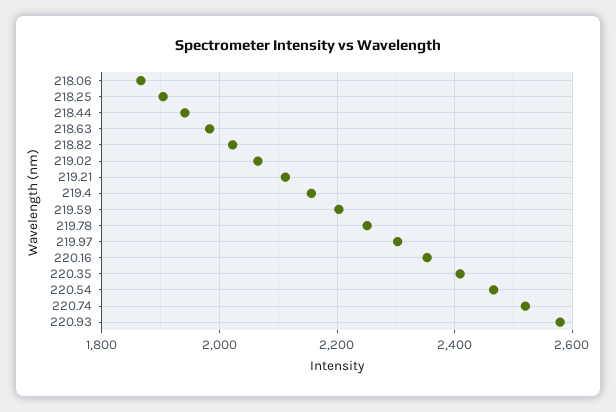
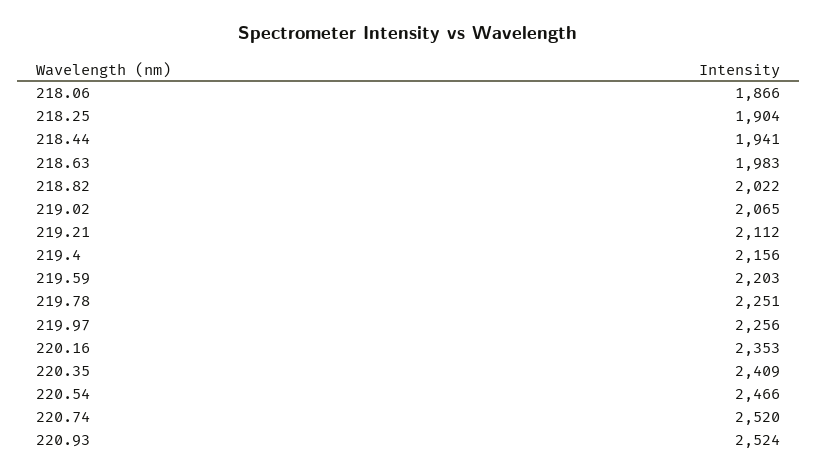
  {
    "218.06": 1866,
    "218.25": 1904,
    "218.44": 1941,
    "218.63": 1983,
    "218.82": 2022,
    "219.02": 2065,
    "219.21": 2112,
    "219.4": 2156,
    "219.59": 2203,
    "219.78": 2251,
-   "219.97": 2300,
+   "219.97": 2256,
    "220.16": 2353,
    "220.35": 2409,
    "220.54": 2466,
    "220.74": 2520,
-   "220.93": 2580
+   "220.93": 2524
  }

